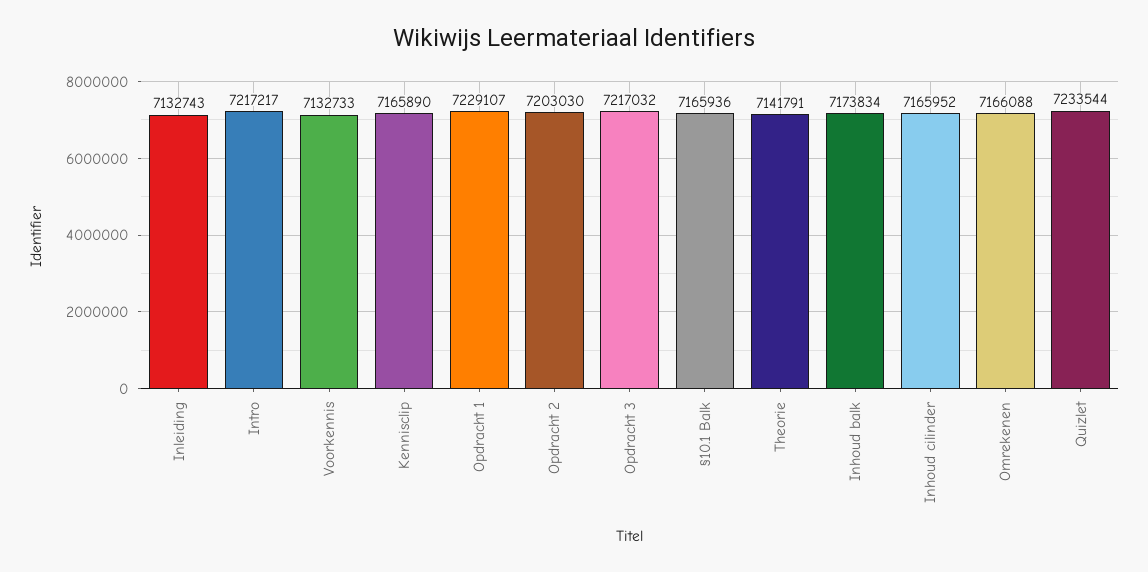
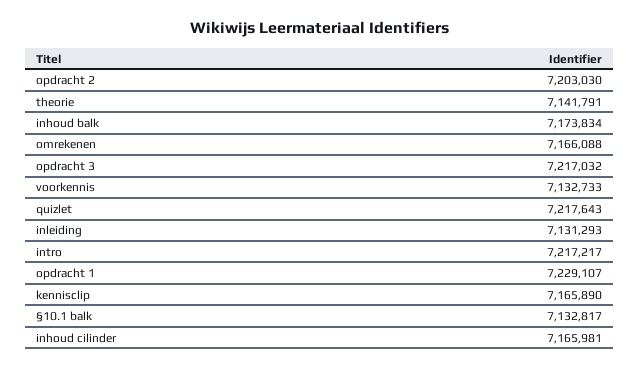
  {
-   "Inleiding": 7132743,
+   "Inleiding": 7131293,
    "Intro": 7217217,
    "Voorkennis": 7132733,
    "Kennisclip": 7165890,
    "Opdracht 1": 7229107,
    "Opdracht 2": 7203030,
    "Opdracht 3": 7217032,
-   "§10.1 Balk": 7165936,
+   "§10.1 Balk": 7132817,
    "Theorie": 7141791,
    "Inhoud balk": 7173834,
-   "Inhoud cilinder": 7165952,
+   "Inhoud cilinder": 7165981,
    "Omrekenen": 7166088,
-   "Quizlet": 7233544
+   "Quizlet": 7217643
  }

